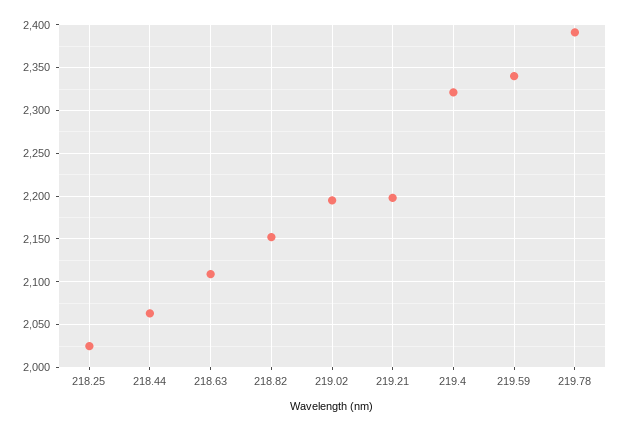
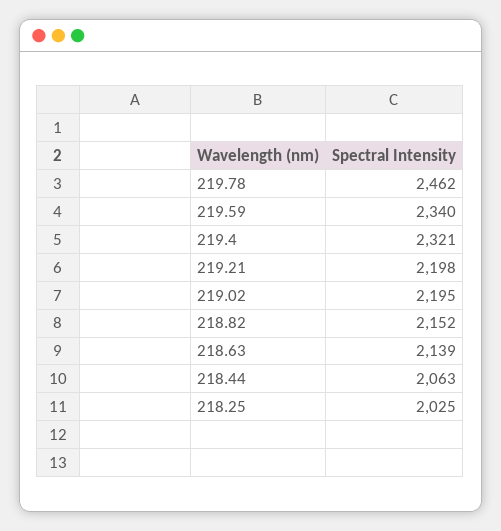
  {
    "218.25": 2025,
    "218.44": 2063,
-   "218.63": 2110,
+   "218.63": 2139,
    "218.82": 2152,
    "219.02": 2195,
    "219.21": 2198,
    "219.4": 2321,
    "219.59": 2340,
-   "219.78": 2390
+   "219.78": 2462
  }

